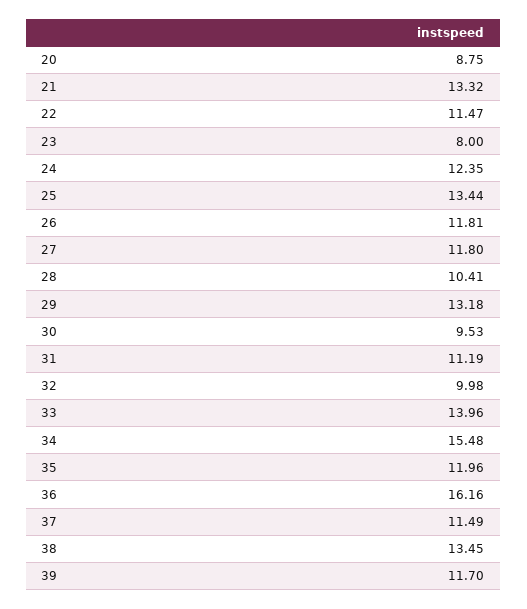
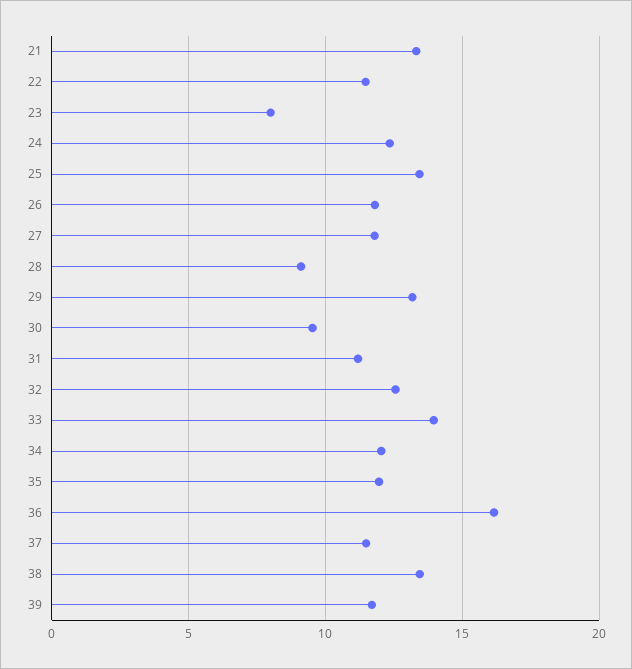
  {
-   "20": 8.75,
    "21": 13.32,
    "22": 11.47,
    "23": 8,
    "24": 12.35,
    "25": 13.44,
    "26": 11.81,
    "27": 11.8,
-   "28": 10.41,
+   "28": 9,
    "29": 13.18,
    "30": 9.53,
    "31": 11.19,
-   "32": 9.98,
+   "32": 12.5,
    "33": 13.96,
-   "34": 15.48,
+   "34": 12,
    "35": 11.96,
    "36": 16.16,
    "37": 11.49,
    "38": 13.45,
    "39": 11.7
  }

